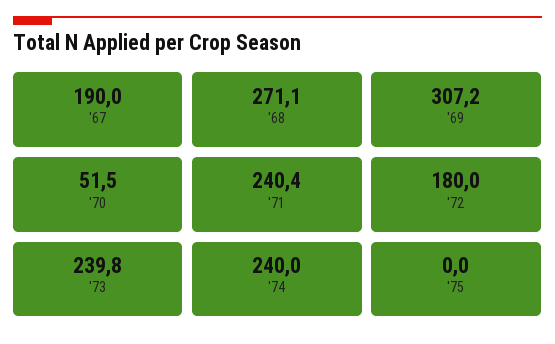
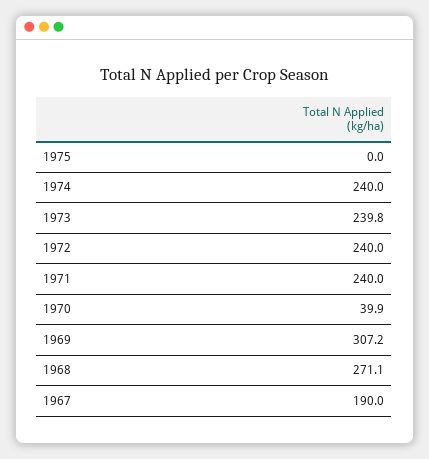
  {
    "'67": 190,
    "'68": 271.1,
    "'69": 307.2,
-   "'70": 51.5,
+   "'70": 39.9,
-   "'71": 240.4,
+   "'71": 240,
-   "'72": 180,
+   "'72": 240,
    "'73": 239.8,
    "'74": 240,
    "'75": 0
  }

